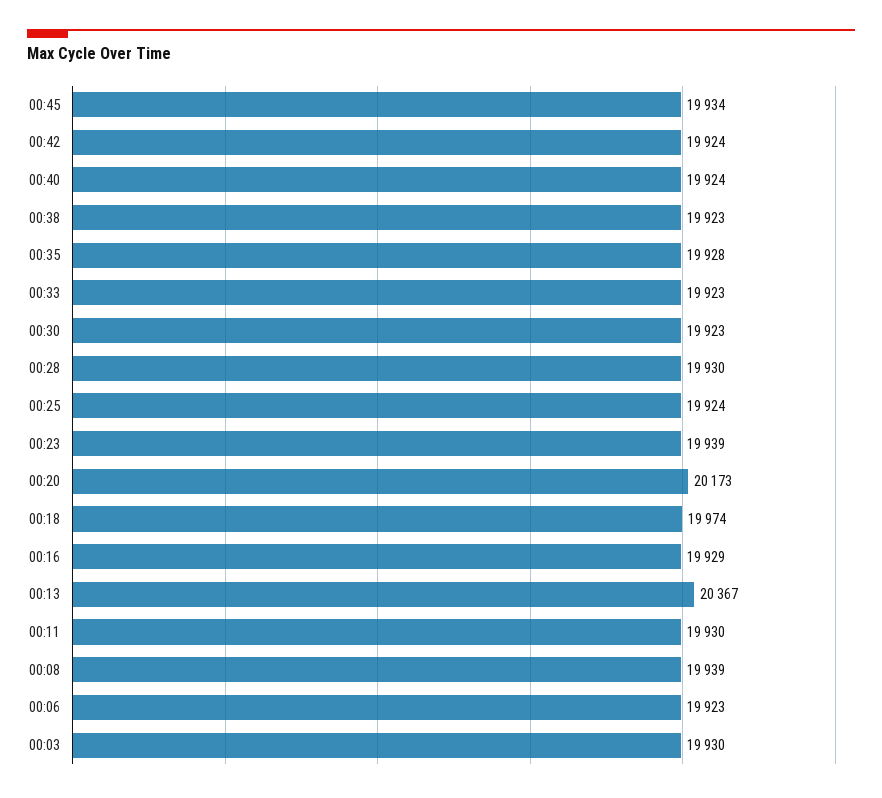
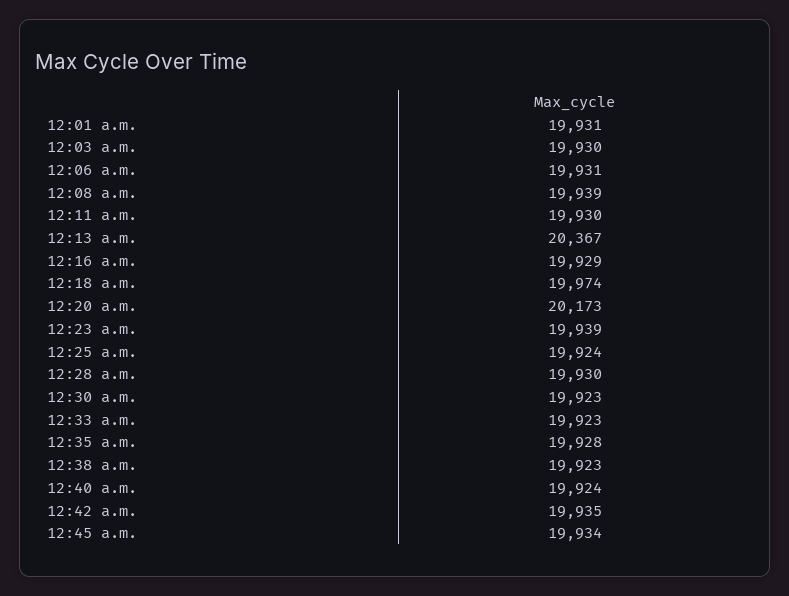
  {
    "00:45": 19934,
-   "00:42": 19924,
+   "00:42": 19935,
    "00:40": 19924,
    "00:38": 19923,
    "00:35": 19928,
    "00:33": 19923,
    "00:30": 19923,
    "00:28": 19930,
    "00:25": 19924,
    "00:23": 19939,
    "00:20": 20173,
    "00:18": 19974,
    "00:16": 19929,
    "00:13": 20367,
    "00:11": 19930,
    "00:08": 19939,
-   "00:06": 19923,
+   "00:06": 19931,
-   "00:03": 19930
+   "00:03": 19930,
+   "12:01 a.m.": 19931
  }

